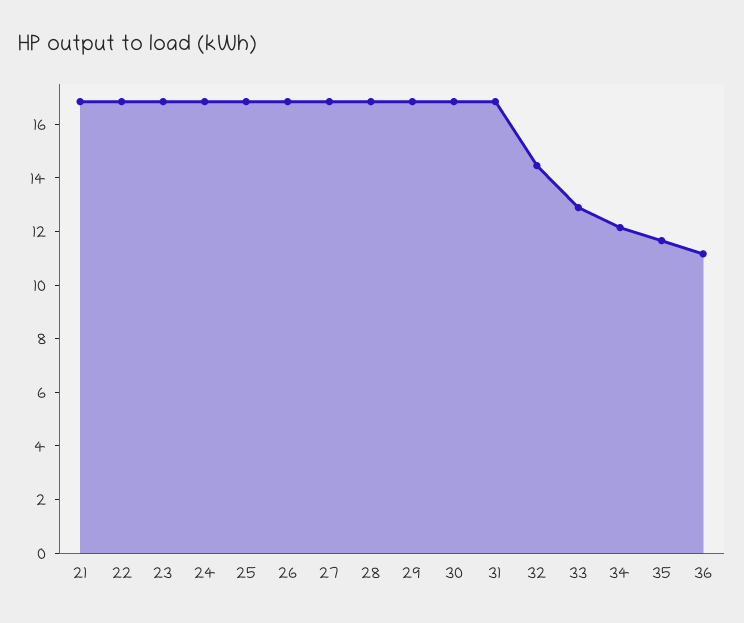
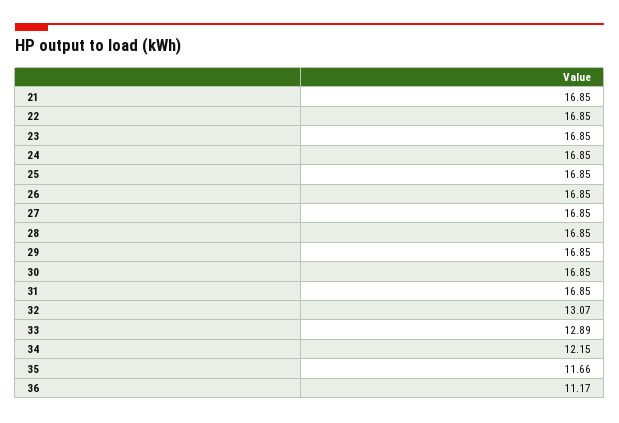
  {
    "21": 16.85,
    "22": 16.85,
    "23": 16.85,
    "24": 16.85,
    "25": 16.85,
    "26": 16.85,
    "27": 16.85,
    "28": 16.85,
    "29": 16.85,
    "30": 16.85,
    "31": 16.85,
-   "32": 14.5,
+   "32": 13.07,
    "33": 12.89,
    "34": 12.15,
    "35": 11.66,
    "36": 11.17
  }

